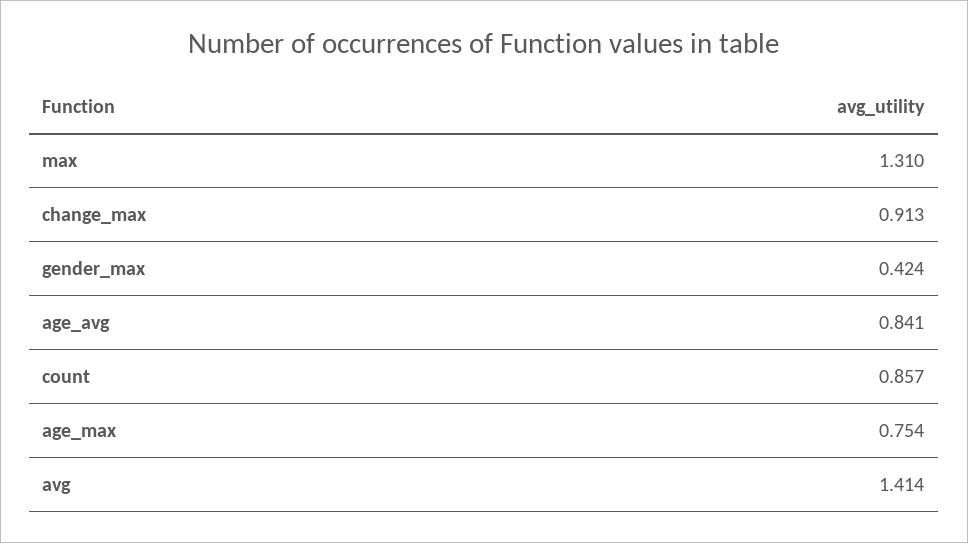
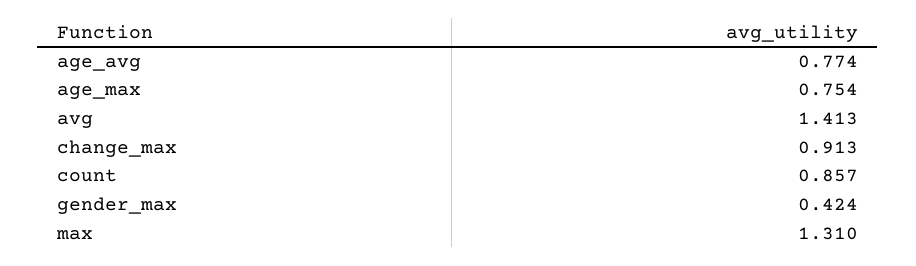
  {
    "max": 1.31,
    "change_max": 0.913,
    "gender_max": 0.424,
-   "age_avg": 0.841,
+   "age_avg": 0.774,
    "count": 0.857,
    "age_max": 0.754,
-   "avg": 1.414
+   "avg": 1.413
  }

